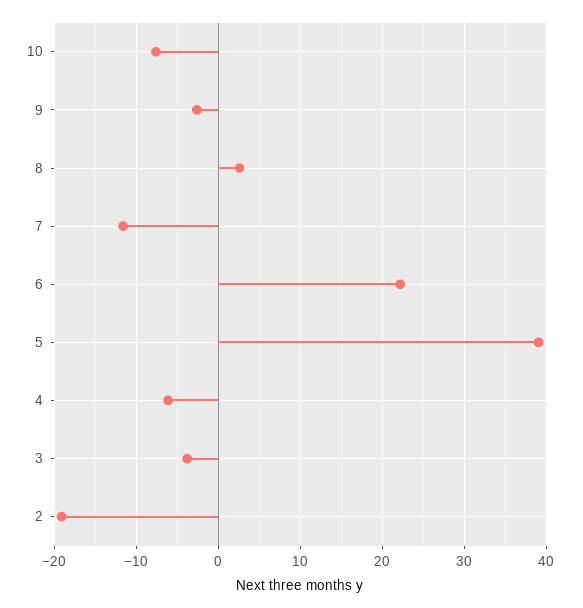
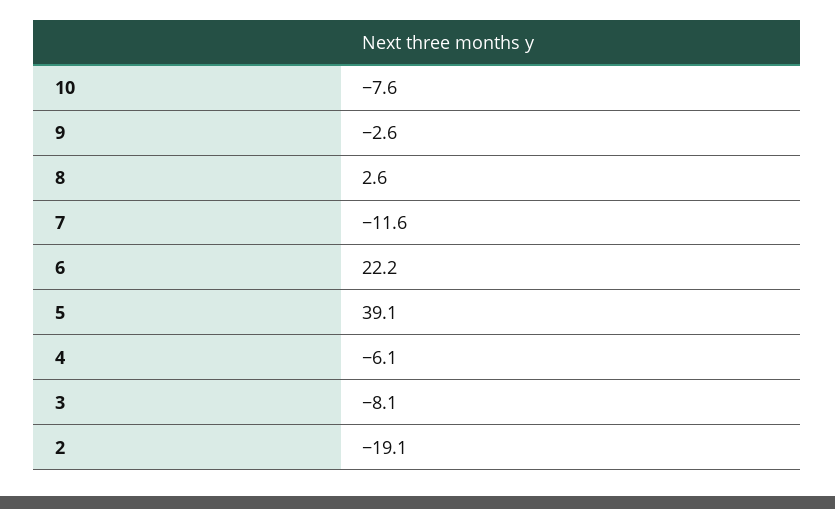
  {
    "10": -7.6,
    "9": -2.6,
    "8": 2.6,
    "7": -11.6,
    "6": 22.2,
    "5": 39.1,
    "4": -6.1,
-   "3": -4,
+   "3": -8.1,
    "2": -19.1
  }

